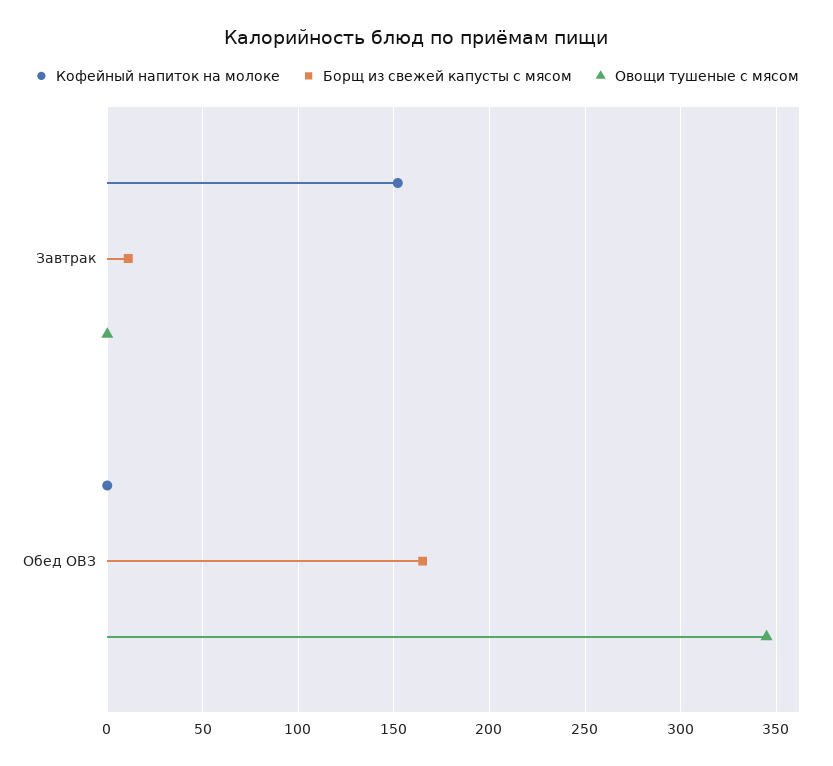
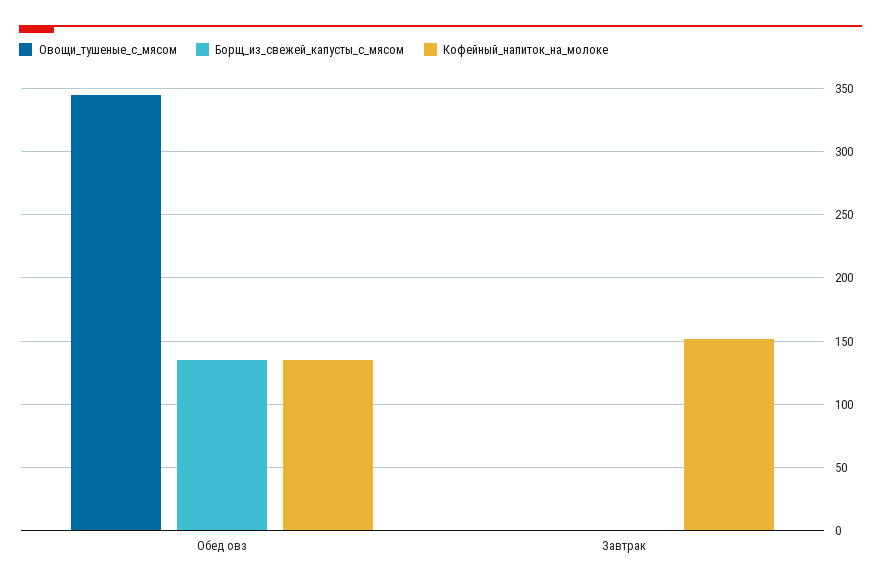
  {
    "Кофейный напиток на молоке": {
      "Завтрак": 150,
-     "Обед ОВЗ": 0
+     "Обед ОВЗ": 135
    },
    "Борщ из свежей капусты с мясом": {
-     "Завтрак": 10,
+     "Завтрак": 0,
-     "Обед ОВЗ": 165
+     "Обед ОВЗ": 135
    },
    "Овощи тушеные с мясом": {
      "Завтрак": 0,
      "Обед ОВЗ": 345
    }
  }

